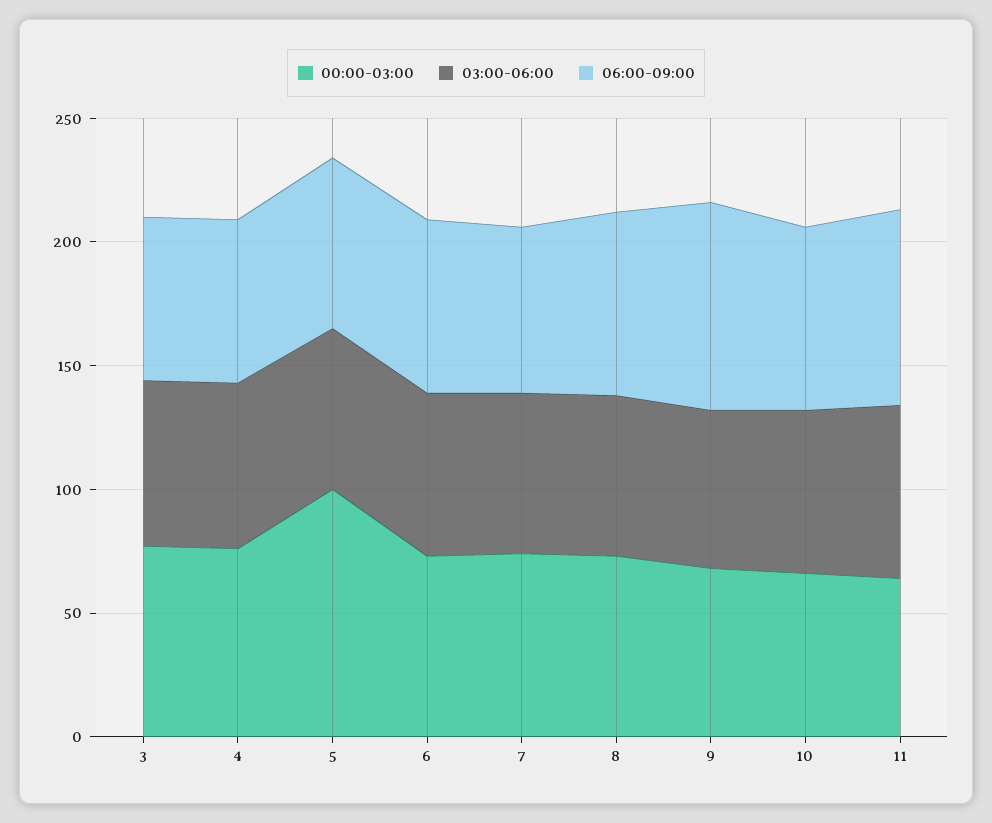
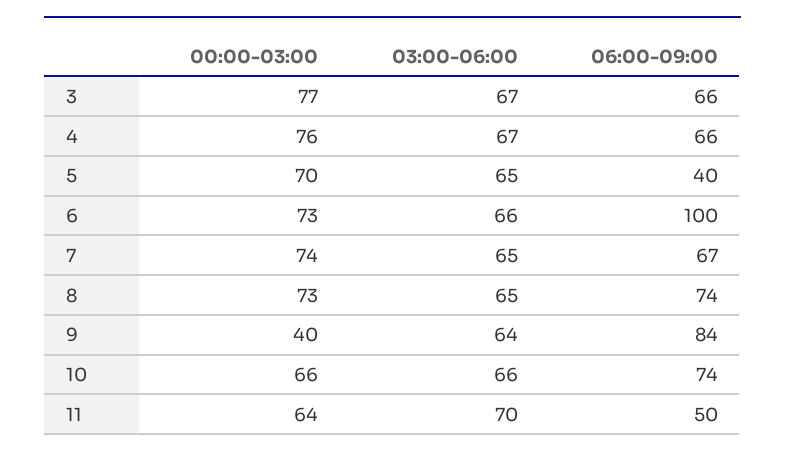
  {
    "00:00-03:00": {
      "3": 77,
      "4": 76,
-     "5": 100,
+     "5": 70,
      "6": 73,
      "7": 74,
      "8": 73,
-     "9": 70,
+     "9": 40,
      "10": 66,
      "11": 64
    },
    "03:00-06:00": {
      "3": 67,
      "4": 67,
      "5": 65,
      "6": 66,
      "7": 65,
      "8": 65,
      "9": 64,
      "10": 66,
      "11": 70
    },
    "06:00-09:00": {
      "3": 66,
      "4": 66,
-     "5": 70,
+     "5": 40,
-     "6": 70,
+     "6": 100,
      "7": 67,
      "8": 74,
      "9": 84,
      "10": 74,
-     "11": 80
+     "11": 50
    }
  }

